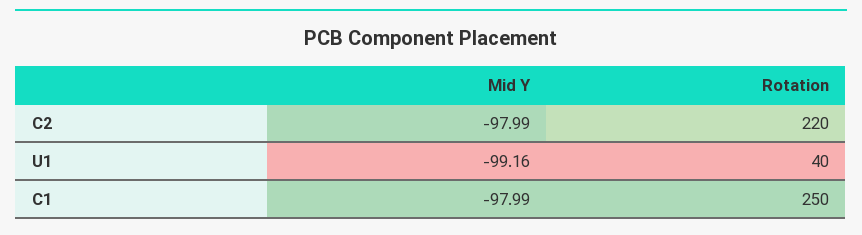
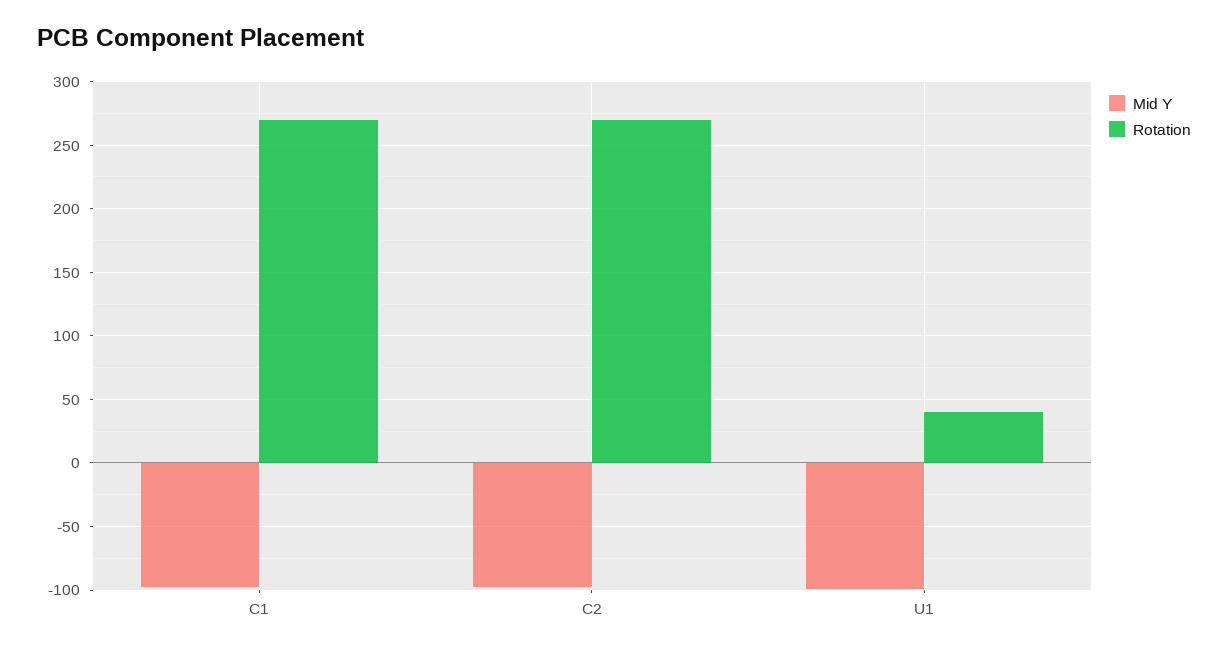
  {
    "Mid Y": {
      "C2": -97.99,
      "U1": -99.16,
      "C1": -97.99
    },
    "Rotation": {
-     "C2": 220,
+     "C2": 270,
      "U1": 40,
-     "C1": 250
+     "C1": 270
    }
  }

